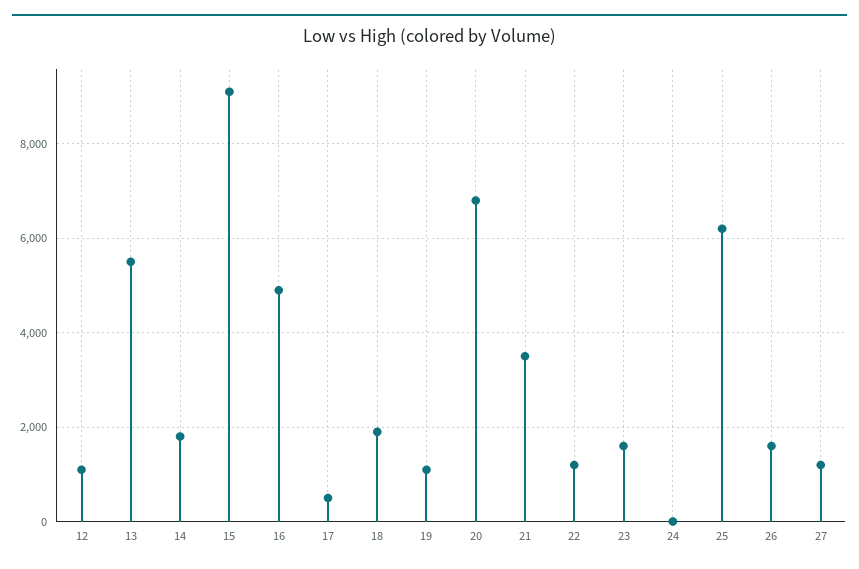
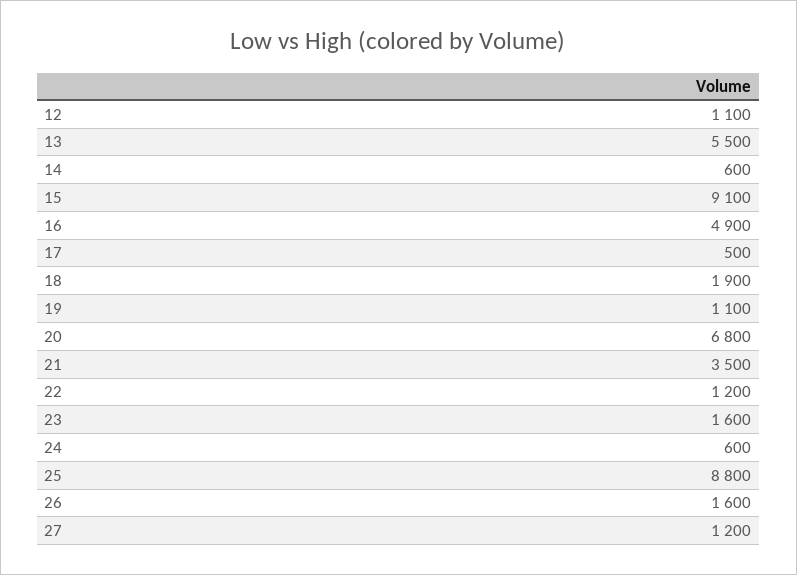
  {
    "12": 1100,
    "13": 5500,
-   "14": 1800,
+   "14": 600,
    "15": 9100,
    "16": 4900,
    "17": 500,
    "18": 1900,
    "19": 1100,
    "20": 6800,
    "21": 3500,
    "22": 1200,
    "23": 1600,
-   "24": 0,
+   "24": 600,
-   "25": 6200,
+   "25": 8800,
    "26": 1600,
    "27": 1200
  }

